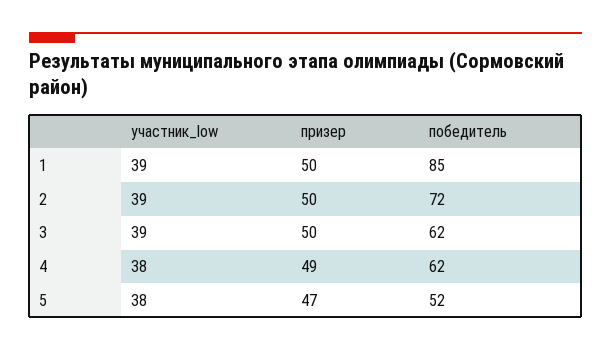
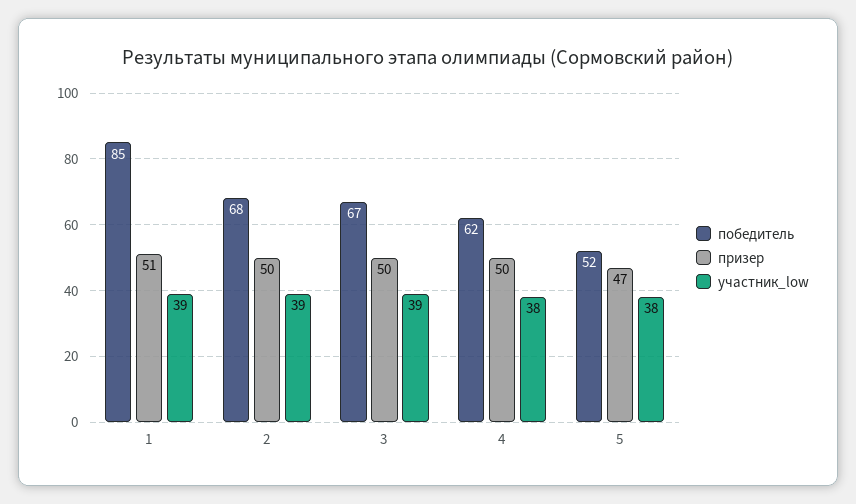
  {
    "участник_low": {
      "1": 39,
      "2": 39,
      "3": 39,
      "4": 38,
      "5": 38
    },
    "призер": {
-     "1": 50,
+     "1": 51,
      "2": 50,
      "3": 50,
-     "4": 49,
+     "4": 50,
      "5": 47
    },
    "победитель": {
      "1": 85,
-     "2": 72,
+     "2": 68,
-     "3": 62,
+     "3": 67,
      "4": 62,
      "5": 52
    }
  }

